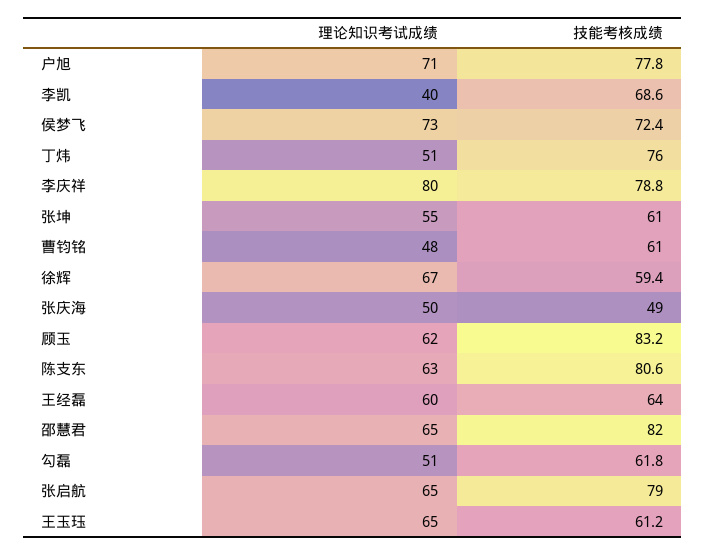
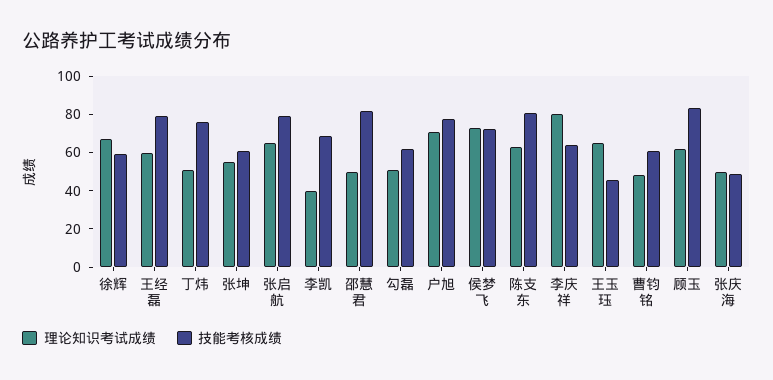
  {
    "理论知识考试成绩": {
      "户旭": 71,
      "李凯": 40,
      "侯梦飞": 73,
      "丁炜": 51,
      "李庆祥": 80,
      "张坤": 55,
      "曹钧铭": 48,
      "徐辉": 67,
      "张庆海": 50,
      "顾玉": 62,
      "陈支东": 63,
      "王经磊": 60,
-     "邵慧君": 65,
+     "邵慧君": 50,
      "勾磊": 51,
      "张启航": 65,
      "王玉珏": 65
    },
    "技能考核成绩": {
      "户旭": 77.8,
      "李凯": 68.6,
      "侯梦飞": 72.4,
      "丁炜": 76,
-     "李庆祥": 78.8,
+     "李庆祥": 65,
      "张坤": 61,
      "曹钧铭": 61,
      "徐辉": 59.4,
      "张庆海": 49,
      "顾玉": 83.2,
      "陈支东": 80.6,
-     "王经磊": 64,
+     "王经磊": 80,
      "邵慧君": 82,
      "勾磊": 61.8,
      "张启航": 79,
-     "王玉珏": 61.2
+     "王玉珏": 45
    }
  }

